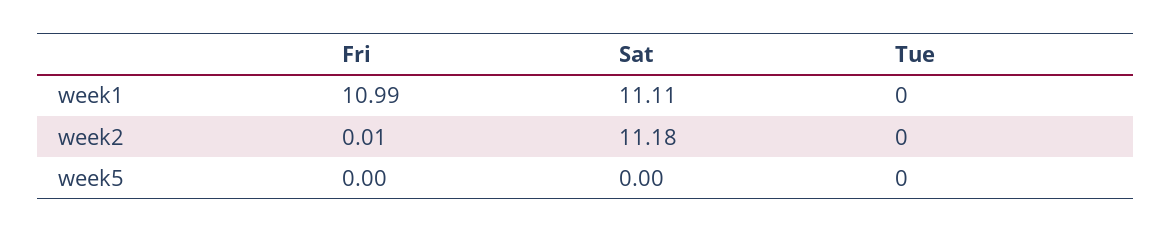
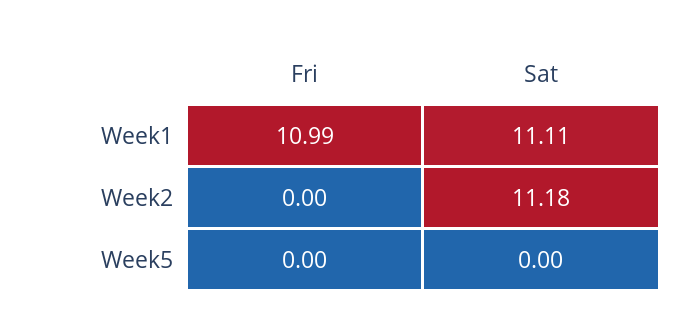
  {
    "Fri": {
      "week1": 10.99,
-     "week2": 0.01,
+     "week2": 0,
      "week5": 0
    },
    "Sat": {
      "week1": 11.11,
      "week2": 11.18,
      "week5": 0
-   },
+   }
-   "Tue": {
-     "week1": 0,
-     "week2": 0,
-     "week5": 0
-   }
  }

